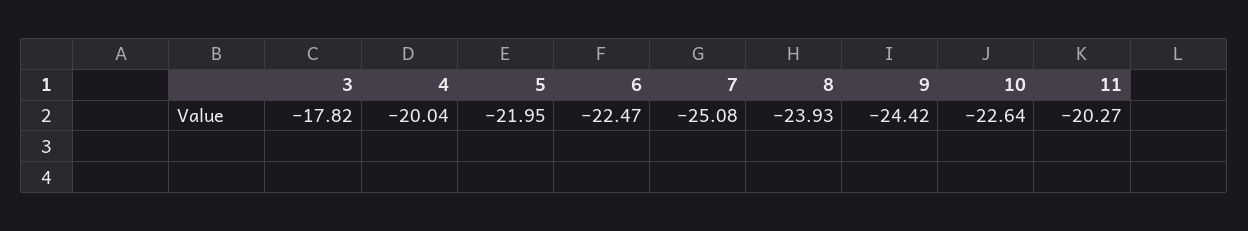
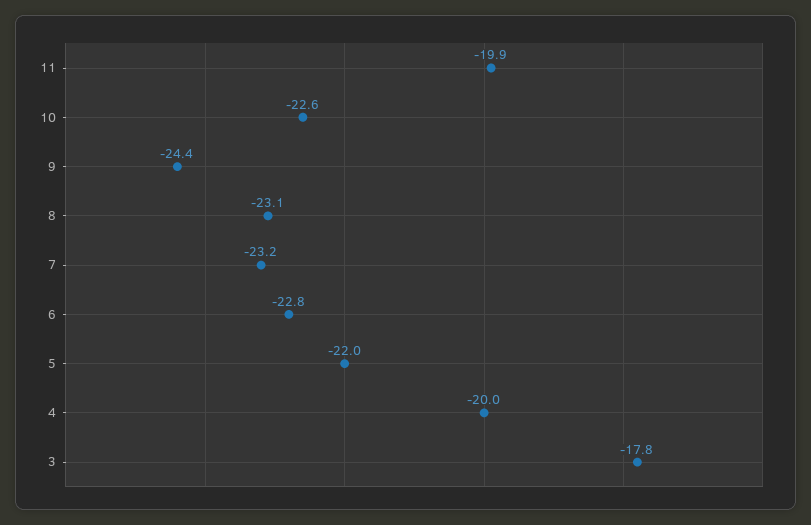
  {
    "3": -17.82,
    "4": -20.04,
    "5": -21.95,
-   "6": -22.47,
+   "6": -22.8,
-   "7": -25.08,
+   "7": -23.2,
-   "8": -23.93,
+   "8": -23.1,
    "9": -24.42,
    "10": -22.64,
-   "11": -20.27
+   "11": -19.9
  }

